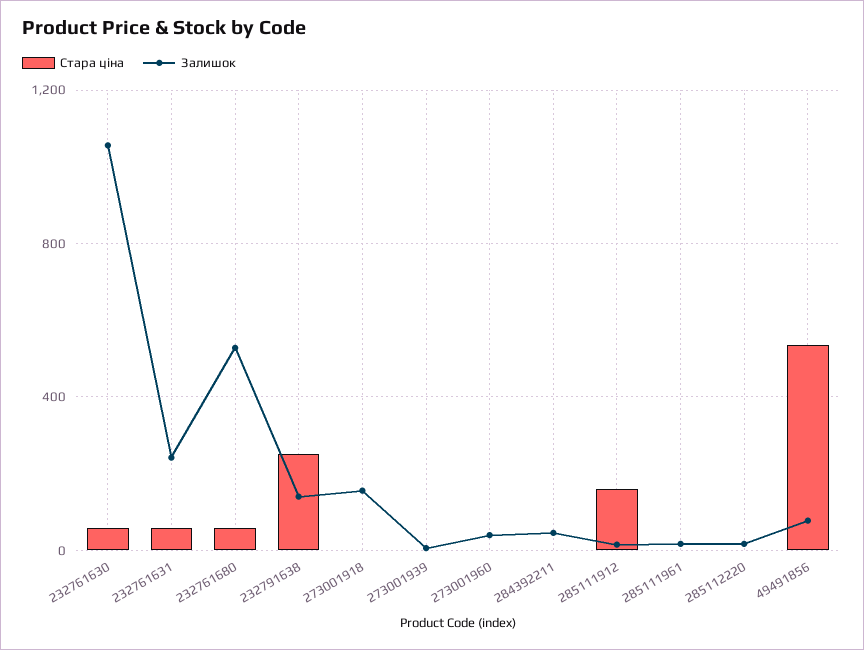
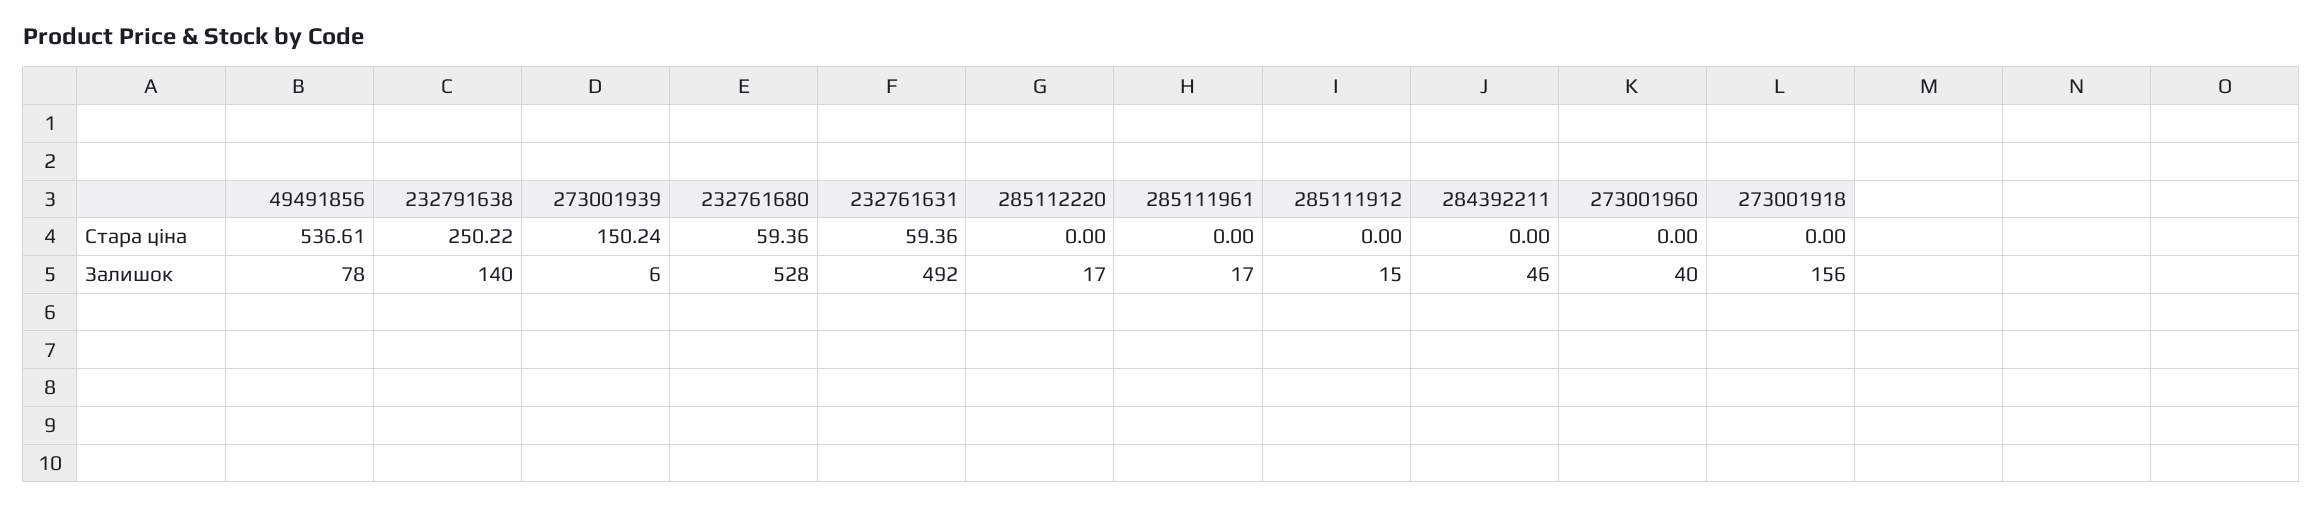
  {
    "Стара ціна": {
-     "232761630": 50,
      "232761631": 59.36,
      "232761680": 59.36,
      "232791638": 250.22,
      "273001918": 0,
-     "273001939": 0,
+     "273001939": 150.24,
      "273001960": 0,
      "284392211": 0,
-     "285111912": 150,
+     "285111912": 0,
      "285111961": 0,
      "285112220": 0,
      "49491856": 536.61
    },
    "Залишок": {
-     "232761630": 1050,
-     "232761631": 250,
+     "232761631": 492,
      "232761680": 528,
      "232791638": 140,
      "273001918": 156,
      "273001939": 6,
      "273001960": 40,
      "284392211": 46,
      "285111912": 15,
      "285111961": 17,
      "285112220": 17,
      "49491856": 78
    }
  }

